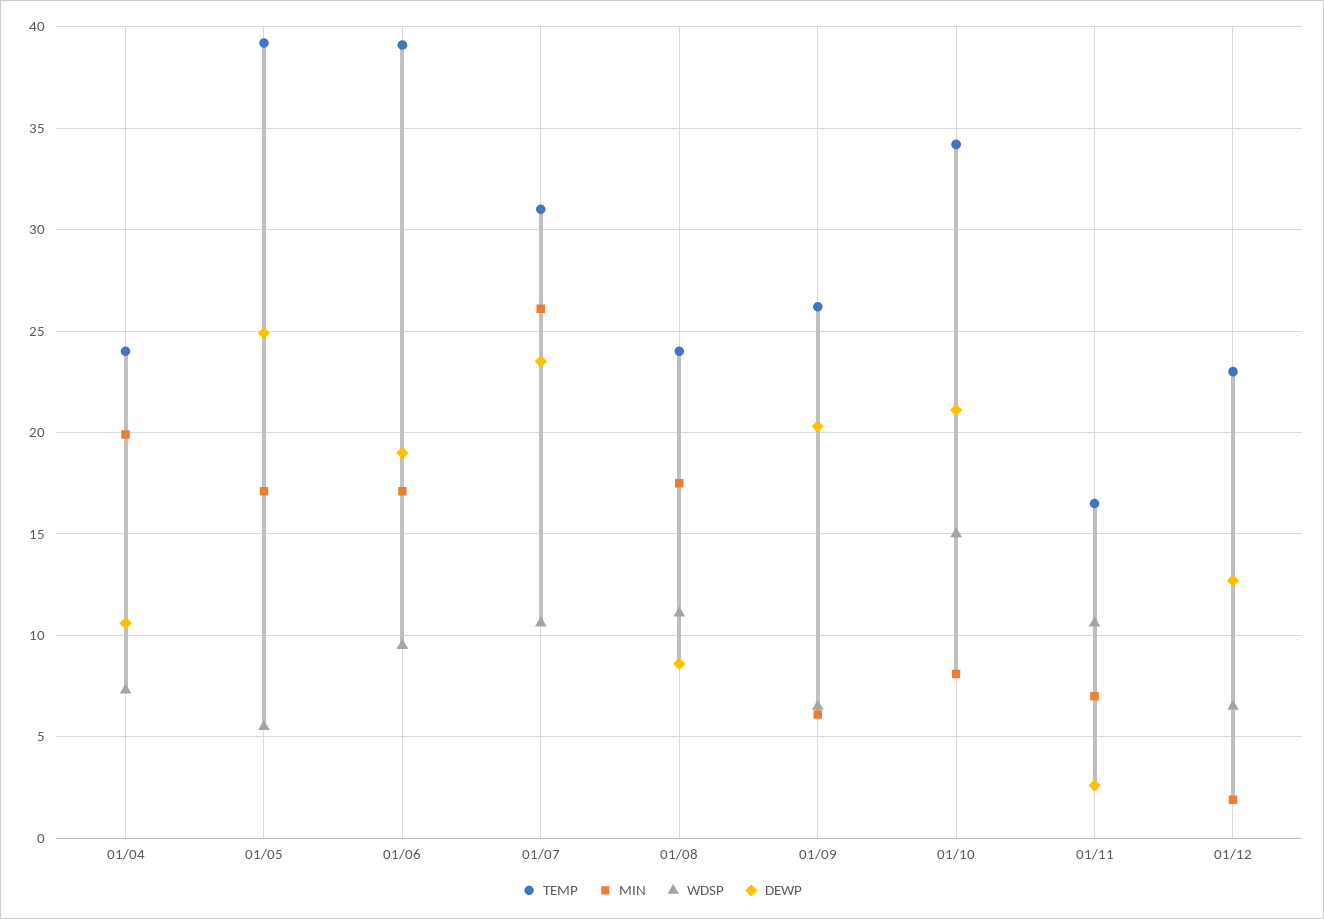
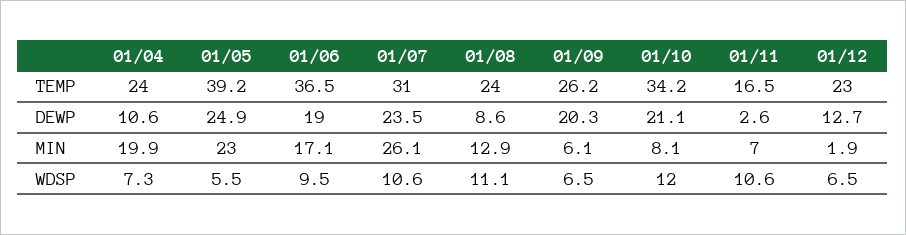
  {
    "TEMP": {
      "01/04": 24,
      "01/05": 39.2,
-     "01/06": 39,
+     "01/06": 36.5,
      "01/07": 31,
      "01/08": 24,
      "01/09": 26.2,
      "01/10": 34.2,
      "01/11": 16.5,
      "01/12": 23
    },
    "MIN": {
      "01/04": 19.9,
-     "01/05": 17,
+     "01/05": 23,
      "01/06": 17.1,
      "01/07": 26.1,
-     "01/08": 17.5,
+     "01/08": 12.9,
      "01/09": 6.1,
      "01/10": 8.1,
      "01/11": 7,
      "01/12": 1.9
    },
    "WDSP": {
      "01/04": 7.3,
      "01/05": 5.5,
      "01/06": 9.5,
      "01/07": 10.6,
      "01/08": 11.1,
      "01/09": 6.5,
-     "01/10": 15,
+     "01/10": 12,
      "01/11": 10.6,
      "01/12": 6.5
    },
    "DEWP": {
      "01/04": 10.6,
      "01/05": 24.9,
      "01/06": 19,
      "01/07": 23.5,
      "01/08": 8.6,
      "01/09": 20.3,
      "01/10": 21.1,
      "01/11": 2.6,
      "01/12": 12.7
    }
  }

